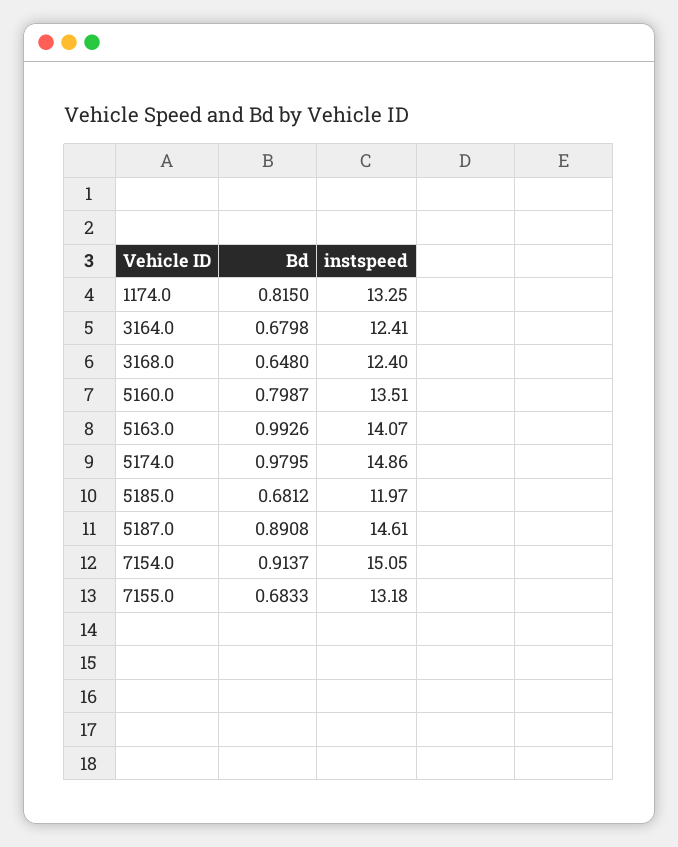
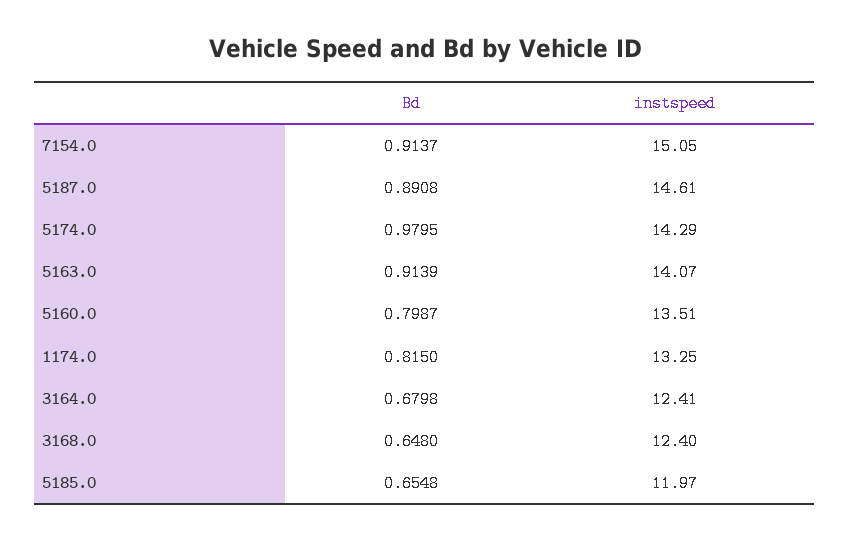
  {
    "Bd": {
      "1174.0": 0.815,
      "3164.0": 0.6798,
      "3168.0": 0.648,
      "5160.0": 0.7987,
-     "5163.0": 0.9926,
+     "5163.0": 0.9139,
      "5174.0": 0.9795,
-     "5185.0": 0.6812,
+     "5185.0": 0.6548,
      "5187.0": 0.8908,
-     "7154.0": 0.9137,
+     "7154.0": 0.9137
-     "7155.0": 0.6833
    },
    "instspeed": {
      "1174.0": 13.25,
      "3164.0": 12.41,
      "3168.0": 12.4,
      "5160.0": 13.51,
      "5163.0": 14.07,
-     "5174.0": 14.86,
+     "5174.0": 14.29,
      "5185.0": 11.97,
      "5187.0": 14.61,
-     "7154.0": 15.05,
+     "7154.0": 15.05
-     "7155.0": 13.18
    }
  }

